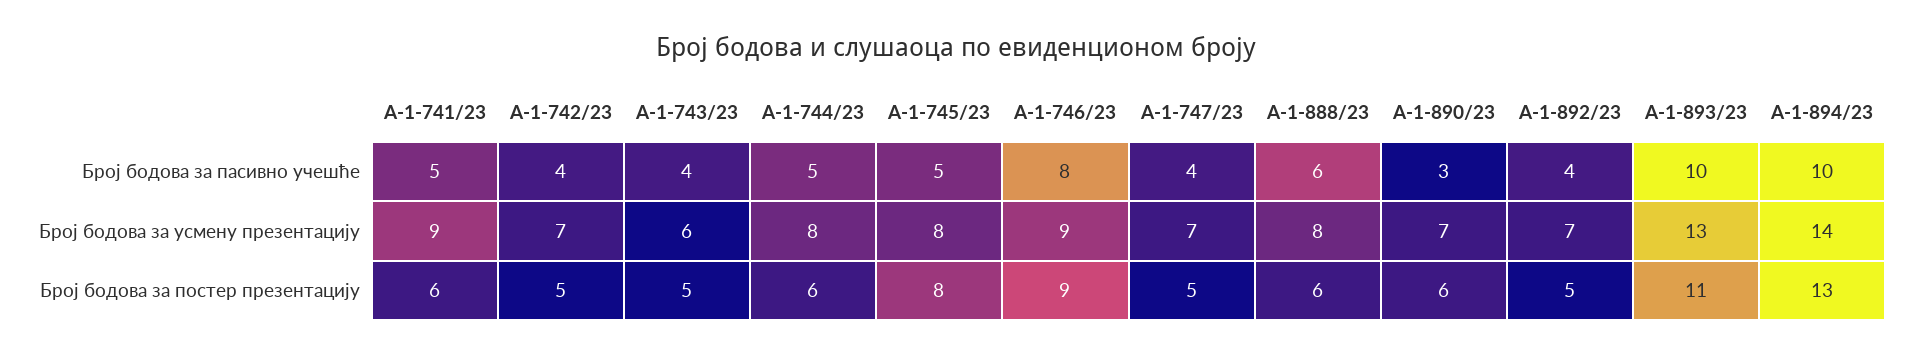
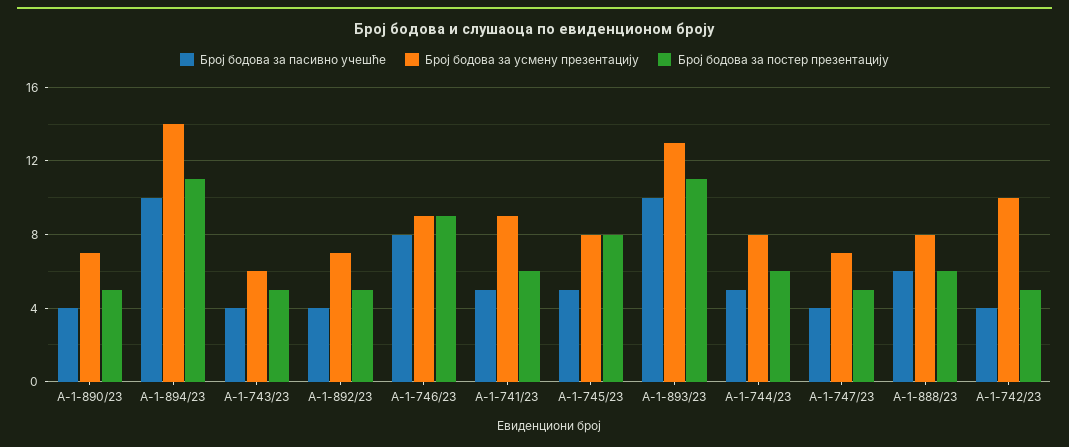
  {
    "Број бодова за пасивно учешће": {
      "А-1-741/23": 5,
      "А-1-742/23": 4,
      "А-1-743/23": 4,
      "А-1-744/23": 5,
      "А-1-745/23": 5,
      "А-1-746/23": 8,
      "А-1-747/23": 4,
      "А-1-888/23": 6,
-     "А-1-890/23": 3,
+     "А-1-890/23": 4,
      "А-1-892/23": 4,
      "А-1-893/23": 10,
      "А-1-894/23": 10
    },
    "Број бодова за усмену презентацију": {
      "А-1-741/23": 9,
-     "А-1-742/23": 7,
+     "А-1-742/23": 10,
      "А-1-743/23": 6,
      "А-1-744/23": 8,
      "А-1-745/23": 8,
      "А-1-746/23": 9,
      "А-1-747/23": 7,
      "А-1-888/23": 8,
      "А-1-890/23": 7,
      "А-1-892/23": 7,
      "А-1-893/23": 13,
      "А-1-894/23": 14
    },
    "Број бодова за постер презентацију": {
      "А-1-741/23": 6,
      "А-1-742/23": 5,
      "А-1-743/23": 5,
      "А-1-744/23": 6,
      "А-1-745/23": 8,
      "А-1-746/23": 9,
      "А-1-747/23": 5,
      "А-1-888/23": 6,
-     "А-1-890/23": 6,
+     "А-1-890/23": 5,
      "А-1-892/23": 5,
      "А-1-893/23": 11,
-     "А-1-894/23": 13
+     "А-1-894/23": 11
    }
  }

